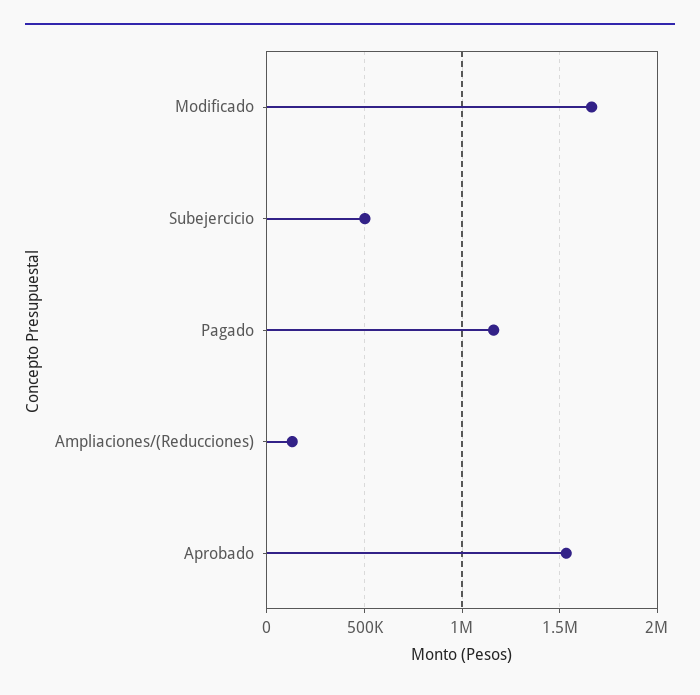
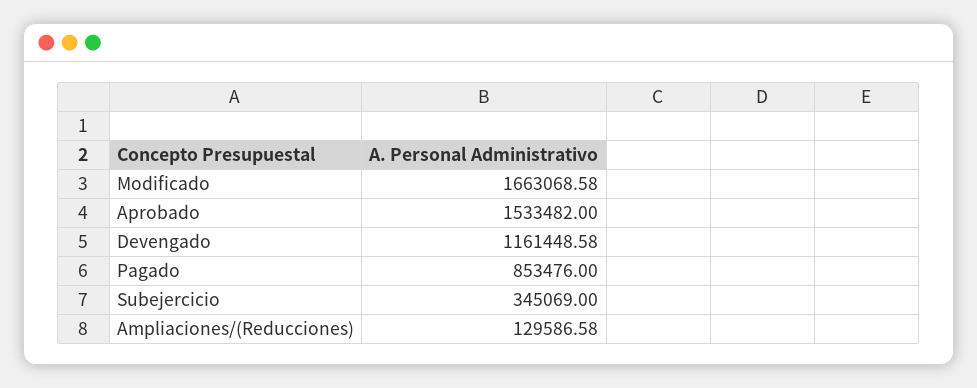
  {
    "Modificado": 1663068.58,
-   "Subejercicio": 500000,
+   "Subejercicio": 345069,
-   "Pagado": 1150000,
+   "Pagado": 853476,
    "Ampliaciones/(Reducciones)": 129586.58,
-   "Aprobado": 1533482
+   "Aprobado": 1533482,
+   "Devengado": 1161448.58
  }

